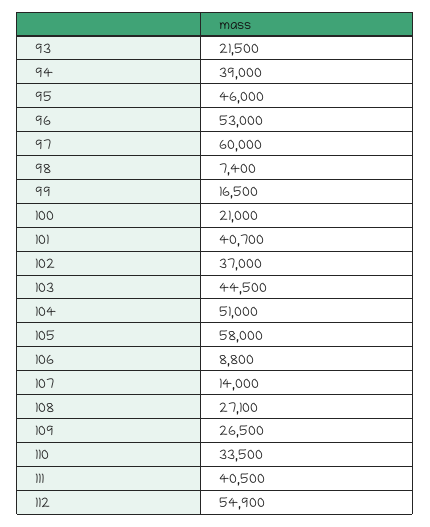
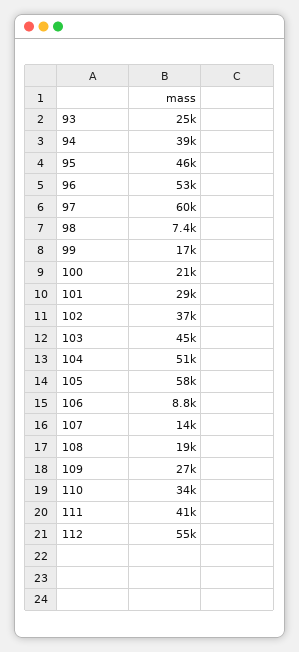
  {
-   "93": 21500,
+   "93": 25000,
    "94": 39000,
    "95": 46000,
    "96": 53000,
    "97": 60000,
    "98": 7400,
    "99": 16500,
    "100": 21000,
-   "101": 40700,
+   "101": 29000,
    "102": 37000,
    "103": 44500,
    "104": 51000,
    "105": 58000,
    "106": 8800,
    "107": 14000,
-   "108": 27100,
+   "108": 19000,
    "109": 26500,
    "110": 33500,
    "111": 40500,
    "112": 54900
  }

